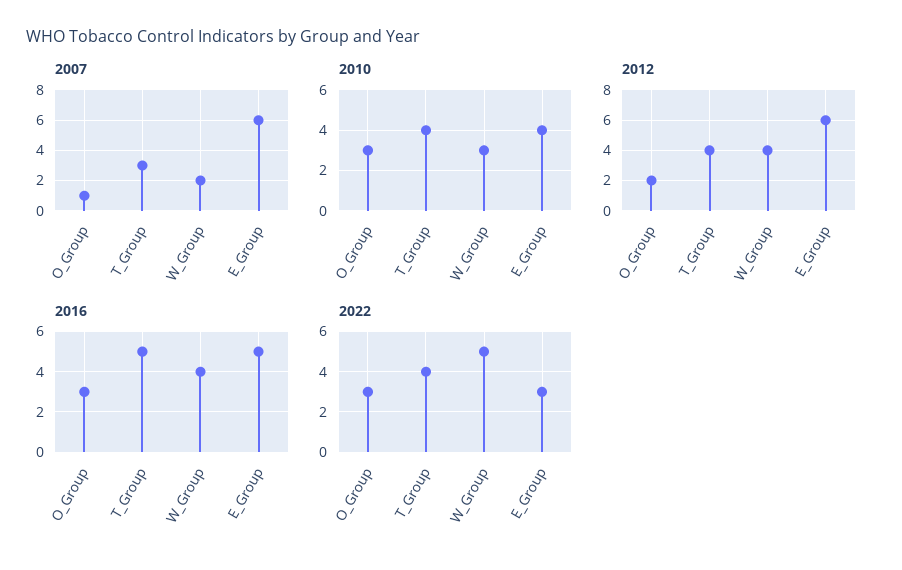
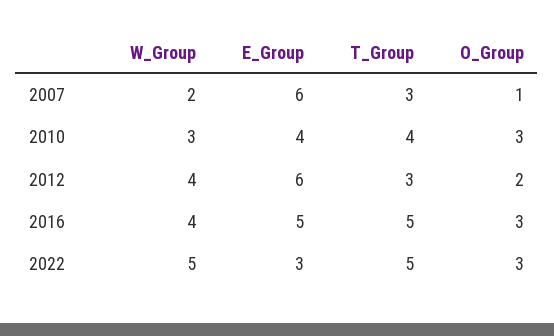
  {
    "2007": {
      "O_Group": 1,
      "T_Group": 3,
      "W_Group": 2,
      "E_Group": 6
    },
    "2010": {
      "O_Group": 3,
      "T_Group": 4,
      "W_Group": 3,
      "E_Group": 4
    },
    "2012": {
      "O_Group": 2,
-     "T_Group": 4,
+     "T_Group": 3,
      "W_Group": 4,
      "E_Group": 6
    },
    "2016": {
      "O_Group": 3,
      "T_Group": 5,
      "W_Group": 4,
      "E_Group": 5
    },
    "2022": {
      "O_Group": 3,
-     "T_Group": 4,
+     "T_Group": 5,
      "W_Group": 5,
      "E_Group": 3
    }
  }

